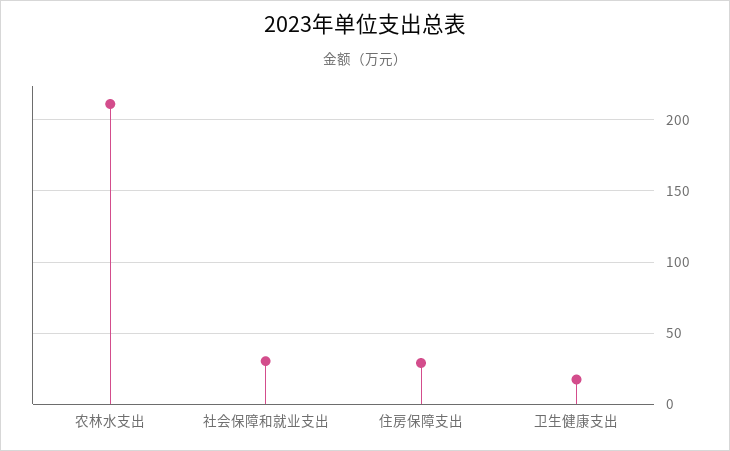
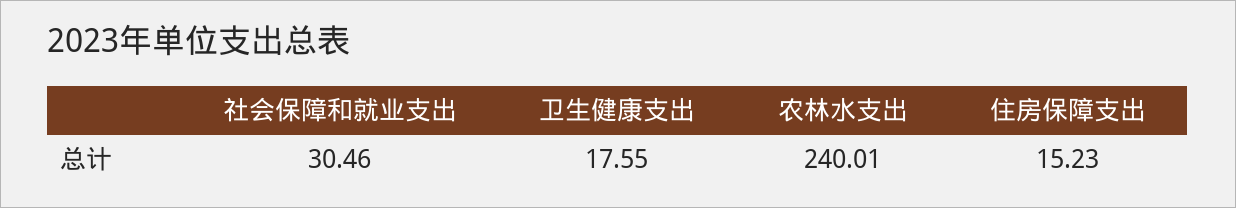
  {
-   "农林水支出": 210,
+   "农林水支出": 240.01,
    "社会保障和就业支出": 30.46,
-   "住房保障支出": 30,
+   "住房保障支出": 15.23,
    "卫生健康支出": 17.55
  }

